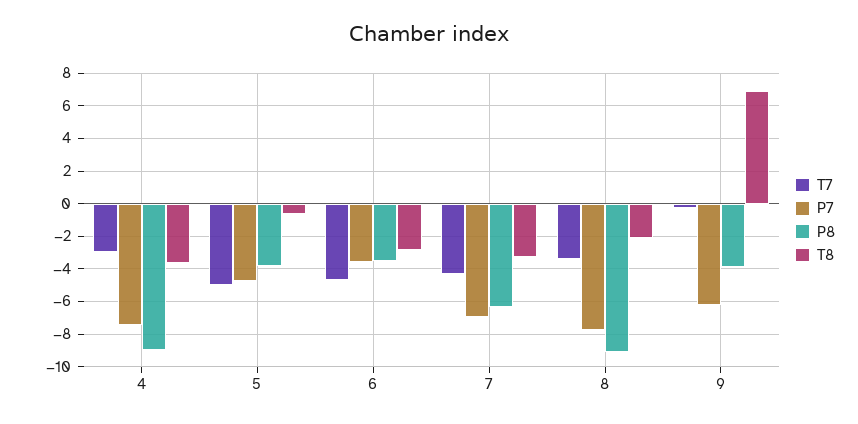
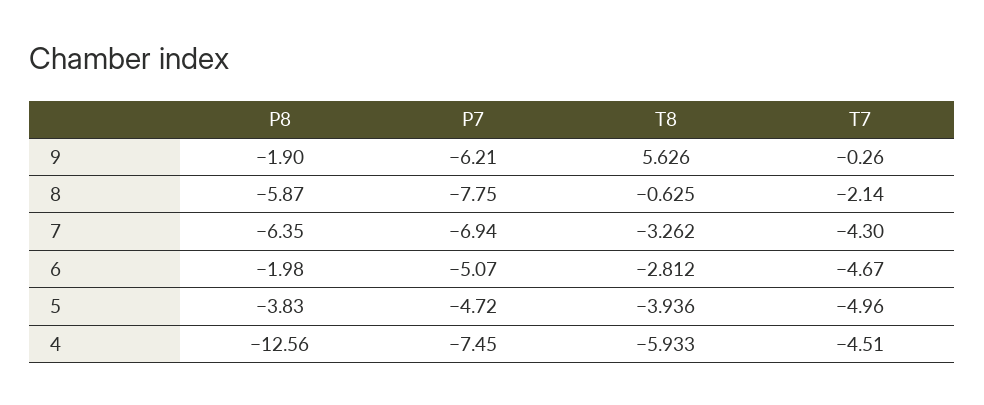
  {
    "T7": {
-     "4": -3,
+     "4": -4.51,
      "5": -4.96,
      "6": -4.67,
      "7": -4.3,
-     "8": -3.5,
+     "8": -2.14,
      "9": -0.26
    },
    "P7": {
      "4": -7.45,
      "5": -4.72,
-     "6": -3.5,
+     "6": -5.07,
      "7": -6.94,
      "8": -7.75,
      "9": -6.21
    },
    "P8": {
-     "4": -9,
+     "4": -12.56,
      "5": -3.83,
-     "6": -3.5,
+     "6": -1.98,
      "7": -6.35,
-     "8": -9,
+     "8": -5.87,
-     "9": -4
+     "9": -1.9
    },
    "T8": {
-     "4": -3.5,
+     "4": -5.933,
-     "5": -0.5,
+     "5": -3.936,
      "6": -2.812,
      "7": -3.262,
-     "8": -2,
+     "8": -0.625,
-     "9": 7
+     "9": 5.626
    }
  }

